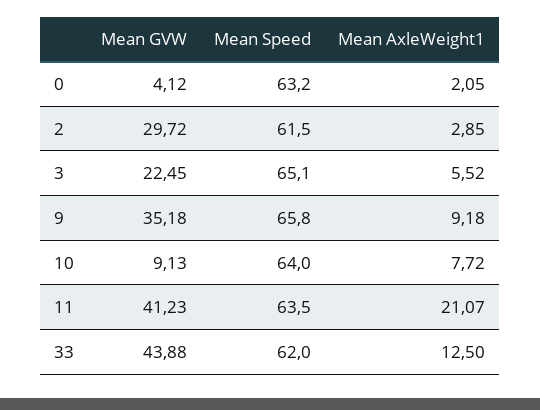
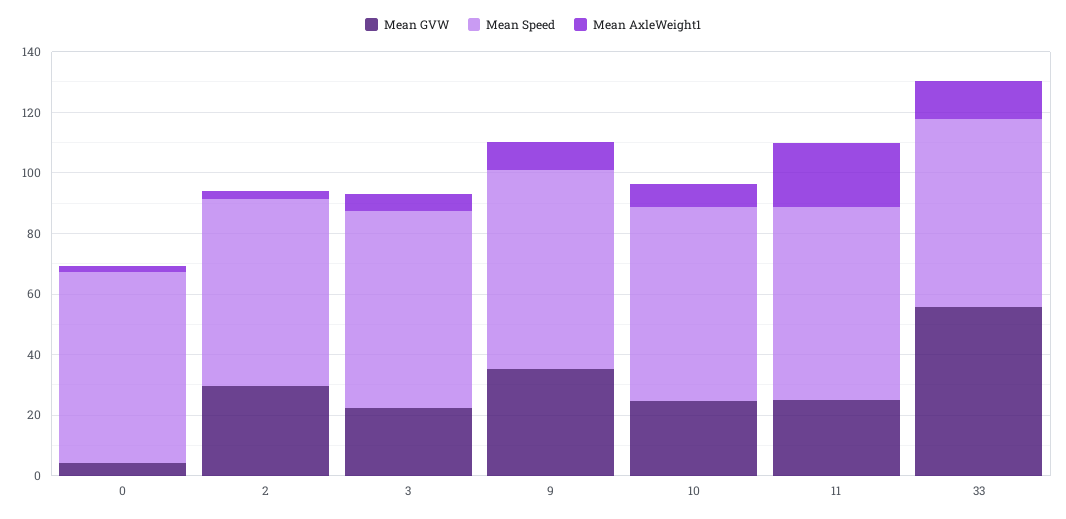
  {
    "Mean GVW": {
      "0": 4.12,
      "2": 29.72,
      "3": 22.45,
      "9": 35.18,
-     "10": 9.13,
+     "10": 25,
-     "11": 41.23,
+     "11": 25,
-     "33": 43.88
+     "33": 55
    },
    "Mean Speed": {
      "0": 63.2,
      "2": 61.5,
      "3": 65.1,
      "9": 65.8,
      "10": 64,
      "11": 63.5,
      "33": 62
    },
    "Mean AxleWeight1": {
      "0": 2.05,
      "2": 2.85,
      "3": 5.52,
      "9": 9.18,
      "10": 7.72,
      "11": 21.07,
      "33": 12.5
    }
  }

